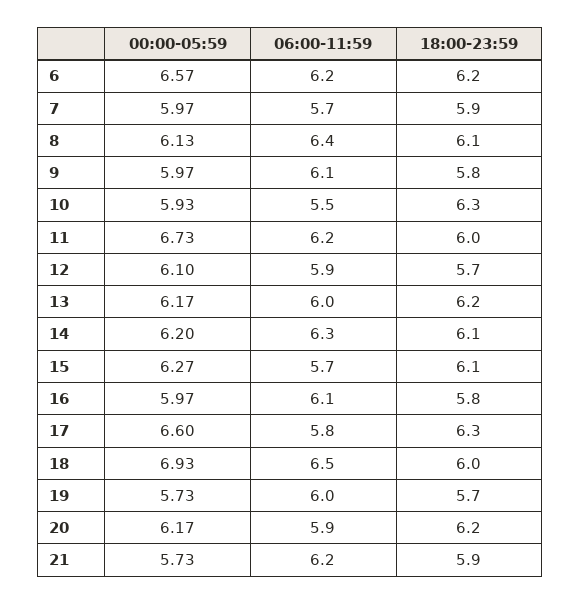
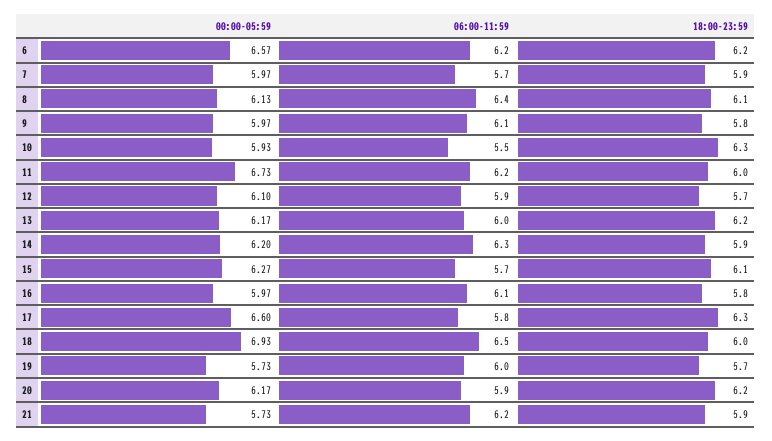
  {
    "00:00-05:59": {
      "6": 6.57,
      "7": 5.97,
      "8": 6.13,
      "9": 5.97,
      "10": 5.93,
      "11": 6.73,
      "12": 6.1,
      "13": 6.17,
      "14": 6.2,
      "15": 6.27,
      "16": 5.97,
      "17": 6.6,
      "18": 6.93,
      "19": 5.73,
      "20": 6.17,
      "21": 5.73
    },
    "06:00-11:59": {
      "6": 6.2,
      "7": 5.7,
      "8": 6.4,
      "9": 6.1,
      "10": 5.5,
      "11": 6.2,
      "12": 5.9,
      "13": 6,
      "14": 6.3,
      "15": 5.7,
      "16": 6.1,
      "17": 5.8,
      "18": 6.5,
      "19": 6,
      "20": 5.9,
      "21": 6.2
    },
    "18:00-23:59": {
      "6": 6.2,
      "7": 5.9,
      "8": 6.1,
      "9": 5.8,
      "10": 6.3,
      "11": 6,
      "12": 5.7,
      "13": 6.2,
-     "14": 6.1,
+     "14": 5.9,
      "15": 6.1,
      "16": 5.8,
      "17": 6.3,
      "18": 6,
      "19": 5.7,
      "20": 6.2,
      "21": 5.9
    }
  }

